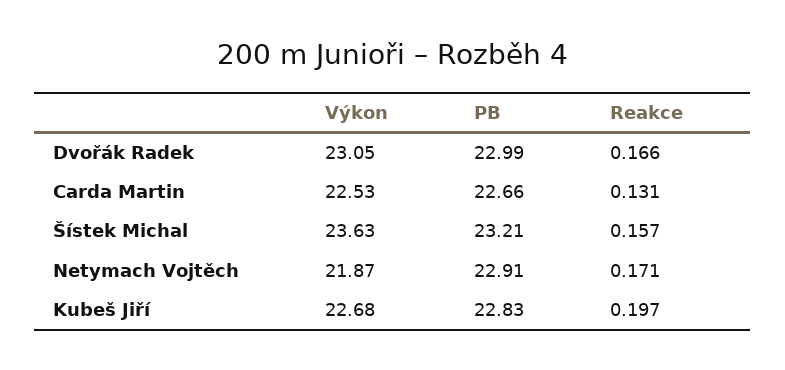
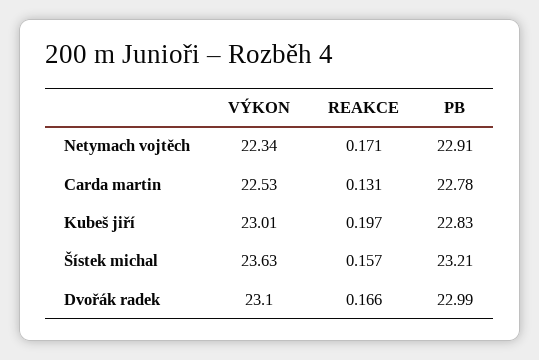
  {
    "Výkon": {
-     "Dvořák Radek": 23.05,
+     "Dvořák Radek": 23.1,
      "Carda Martin": 22.53,
      "Šístek Michal": 23.63,
-     "Netymach Vojtěch": 21.87,
+     "Netymach Vojtěch": 22.34,
-     "Kubeš Jiří": 22.68
+     "Kubeš Jiří": 23.01
    },
    "PB": {
      "Dvořák Radek": 22.99,
-     "Carda Martin": 22.66,
+     "Carda Martin": 22.78,
      "Šístek Michal": 23.21,
      "Netymach Vojtěch": 22.91,
      "Kubeš Jiří": 22.83
    },
    "Reakce": {
      "Dvořák Radek": 0.166,
      "Carda Martin": 0.131,
      "Šístek Michal": 0.157,
      "Netymach Vojtěch": 0.171,
      "Kubeš Jiří": 0.197
    }
  }

